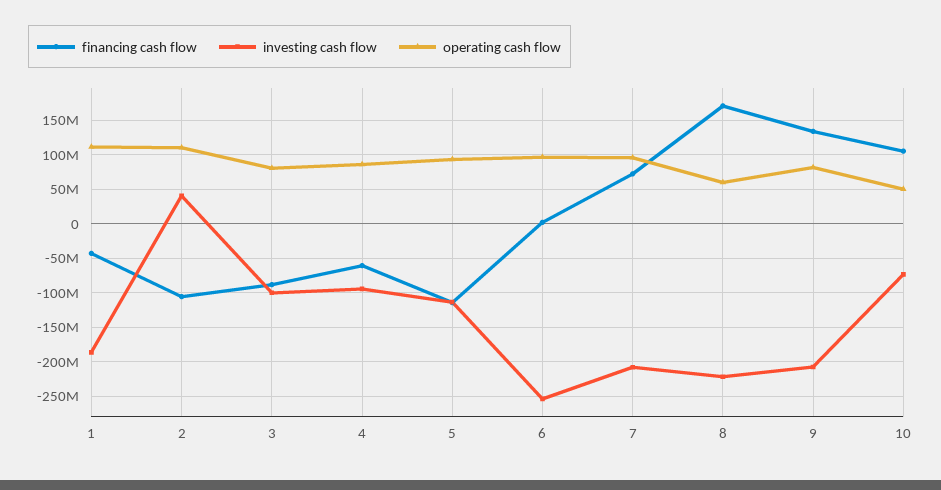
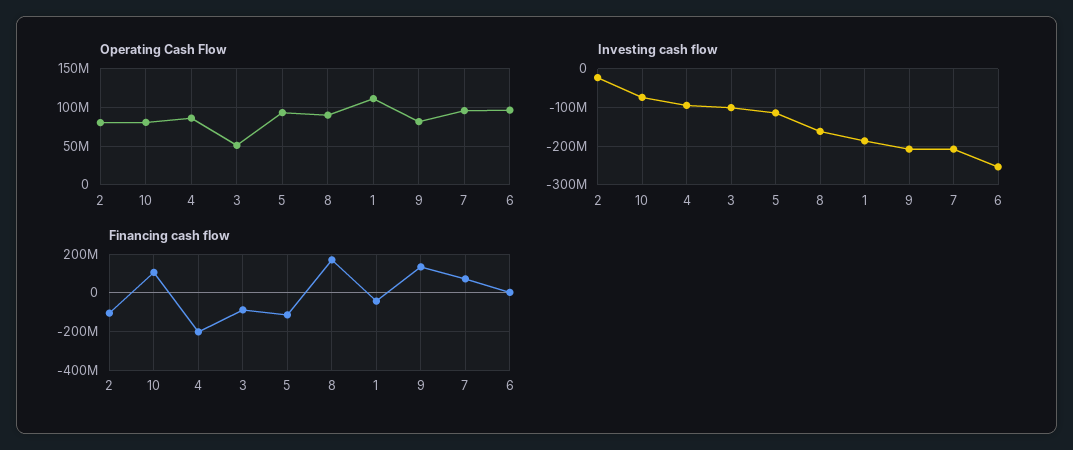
  {
    "financing cash flow": {
      "1": -40000000,
      "2": -110000000,
      "3": -90000000,
-     "4": -60000000,
+     "4": -200000000,
      "5": -110000000,
      "6": 0,
      "7": 70000000,
      "8": 170000000,
      "9": 130000000,
      "10": 110000000
    },
    "investing cash flow": {
      "1": -190000000,
-     "2": 40000000,
+     "2": -20000000,
      "3": -100000000,
      "4": -90000000,
      "5": -110000000,
      "6": -250000000,
      "7": -210000000,
-     "8": -220000000,
+     "8": -160000000,
      "9": -210000000,
      "10": -70000000
    },
    "operating cash flow": {
      "1": 110000000,
-     "2": 110000000,
+     "2": 80000000,
-     "3": 80000000,
+     "3": 50000000,
      "4": 90000000,
      "5": 90000000,
      "6": 100000000,
      "7": 100000000,
-     "8": 60000000,
+     "8": 90000000,
      "9": 80000000,
-     "10": 50000000
+     "10": 80000000
    }
  }

